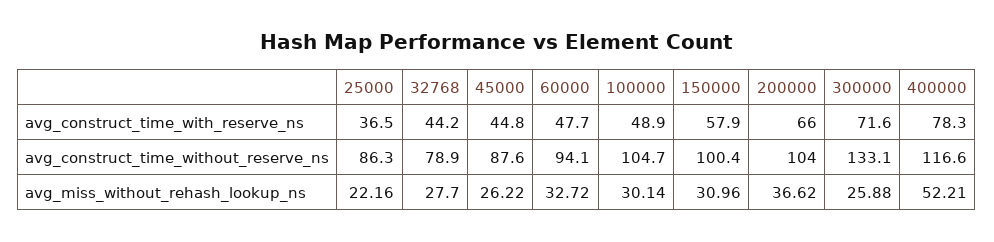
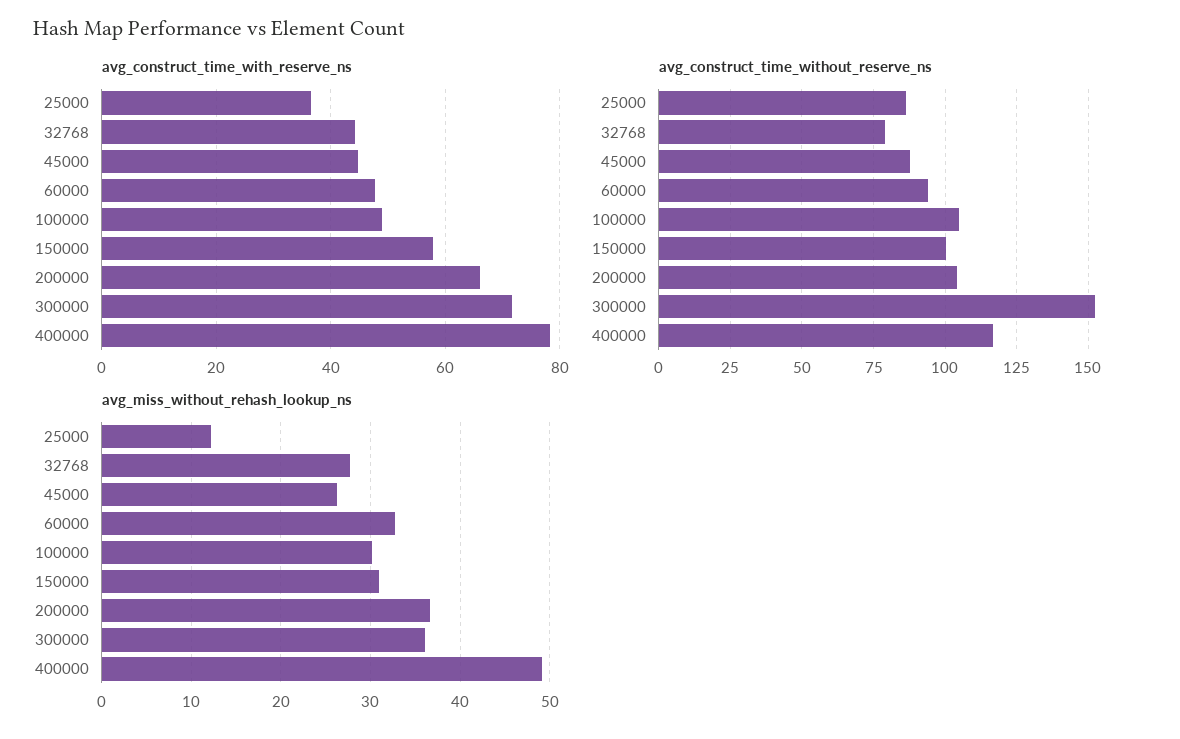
  {
    "avg_construct_time_with_reserve_ns": {
      "25000": 36.5,
      "32768": 44.2,
      "45000": 44.8,
      "60000": 47.7,
      "100000": 48.9,
      "150000": 57.9,
      "200000": 66,
      "300000": 71.6,
      "400000": 78.3
    },
    "avg_construct_time_without_reserve_ns": {
      "25000": 86.3,
      "32768": 78.9,
      "45000": 87.6,
      "60000": 94.1,
      "100000": 104.7,
      "150000": 100.4,
      "200000": 104,
-     "300000": 133.1,
+     "300000": 152.5,
      "400000": 116.6
    },
    "avg_miss_without_rehash_lookup_ns": {
-     "25000": 22.16,
+     "25000": 12,
      "32768": 27.7,
      "45000": 26.22,
      "60000": 32.72,
      "100000": 30.14,
      "150000": 30.96,
      "200000": 36.62,
-     "300000": 25.88,
+     "300000": 36,
-     "400000": 52.21
+     "400000": 49
    }
  }

